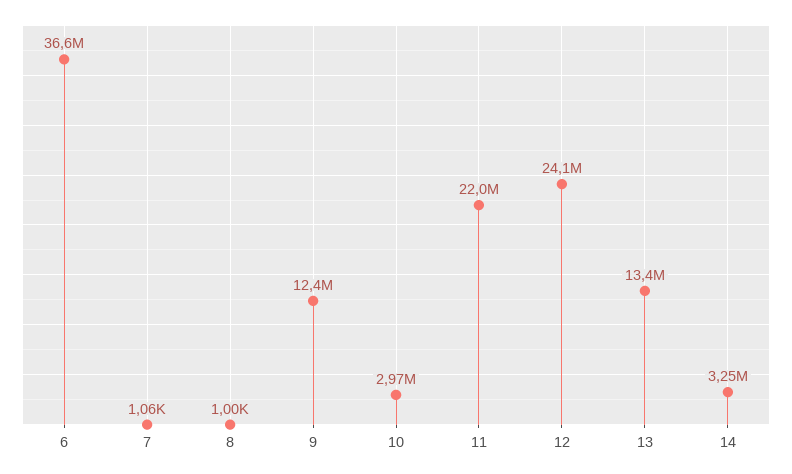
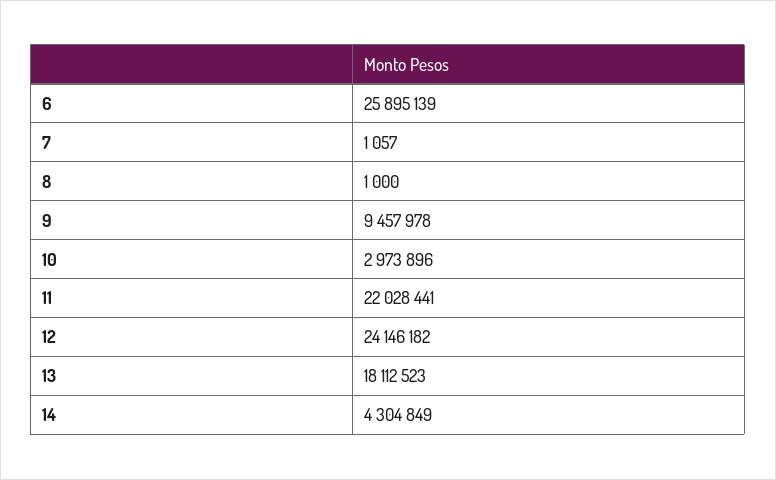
  {
-   "6": 36600000,
+   "6": 25895139,
    "7": 1057,
    "8": 1000,
-   "9": 12400000,
+   "9": 9457978,
    "10": 2973896,
    "11": 22028441,
    "12": 24146182,
-   "13": 13400000,
+   "13": 18112523,
-   "14": 3250000
+   "14": 4304849
  }

